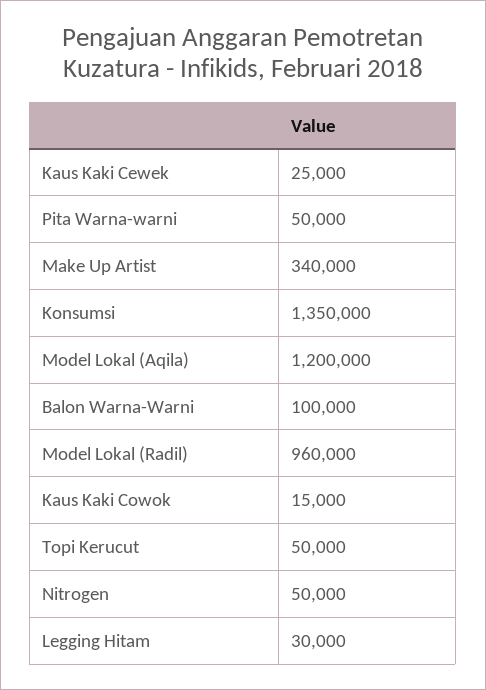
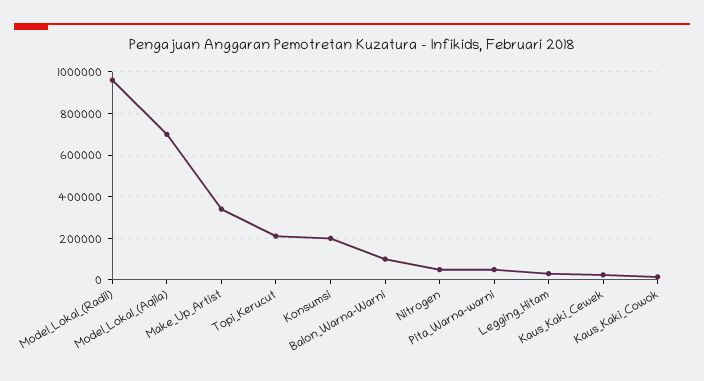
  {
    "Kaus Kaki Cewek": 25000,
    "Pita Warna-warni": 50000,
    "Make Up Artist": 340000,
-   "Konsumsi": 1350000,
+   "Konsumsi": 200000,
-   "Model Lokal (Aqila)": 1200000,
+   "Model Lokal (Aqila)": 700000,
    "Balon Warna-Warni": 100000,
    "Model Lokal (Radil)": 960000,
    "Kaus Kaki Cowok": 15000,
-   "Topi Kerucut": 50000,
+   "Topi Kerucut": 200000,
    "Nitrogen": 50000,
    "Legging Hitam": 30000
  }

